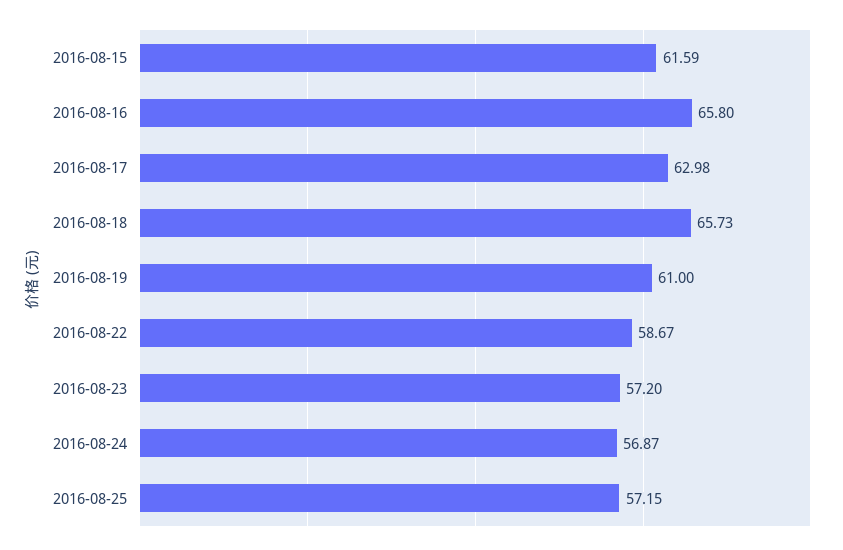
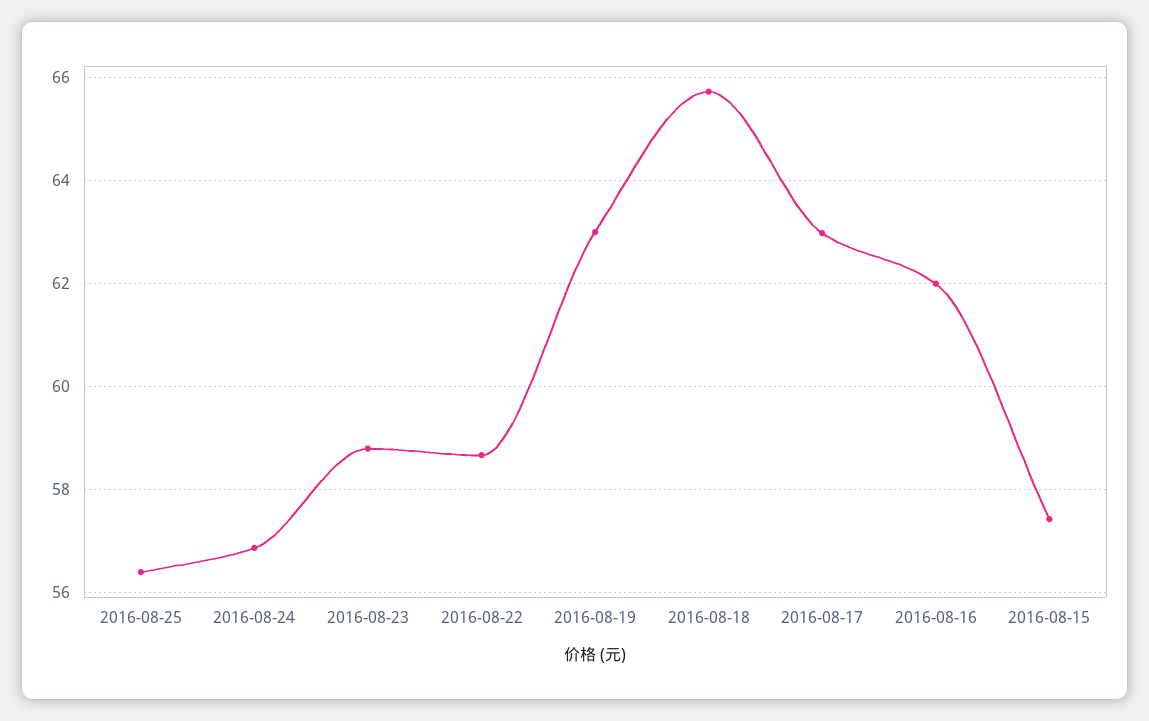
  {
-   "2016-08-15": 61.59,
+   "2016-08-15": 57.4,
-   "2016-08-16": 65.8,
+   "2016-08-16": 62,
    "2016-08-17": 62.98,
    "2016-08-18": 65.73,
-   "2016-08-19": 61,
+   "2016-08-19": 63,
    "2016-08-22": 58.67,
-   "2016-08-23": 57.2,
+   "2016-08-23": 58.8,
    "2016-08-24": 56.87,
-   "2016-08-25": 57.15
+   "2016-08-25": 56.4
  }

